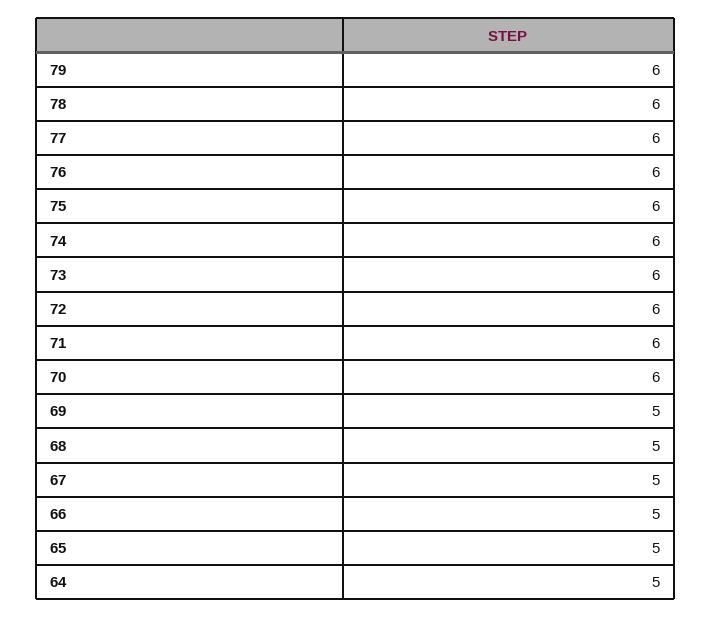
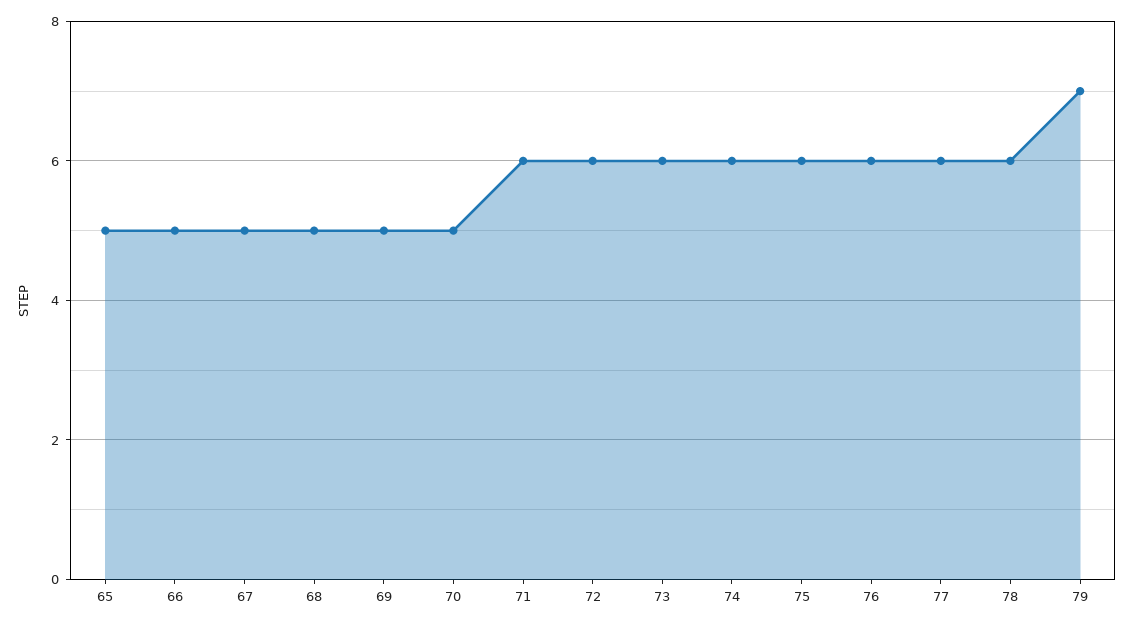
  {
-   "79": 6,
+   "79": 7,
    "78": 6,
    "77": 6,
    "76": 6,
    "75": 6,
    "74": 6,
    "73": 6,
    "72": 6,
    "71": 6,
-   "70": 6,
+   "70": 5,
    "69": 5,
    "68": 5,
    "67": 5,
    "66": 5,
-   "65": 5,
+   "65": 5
-   "64": 5
  }

